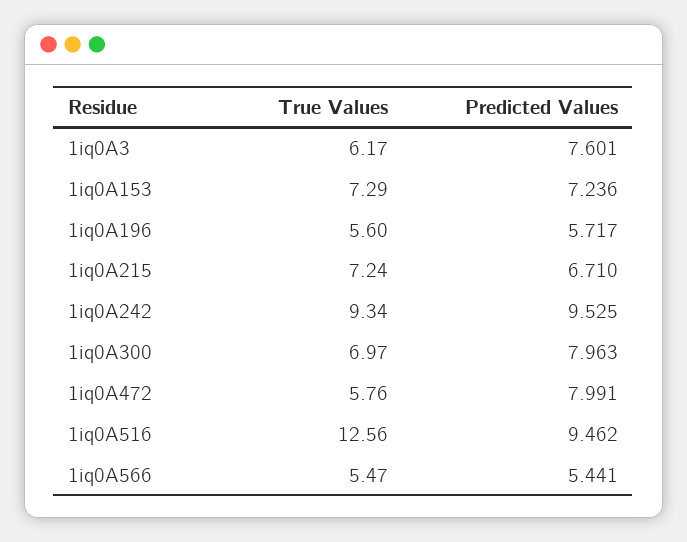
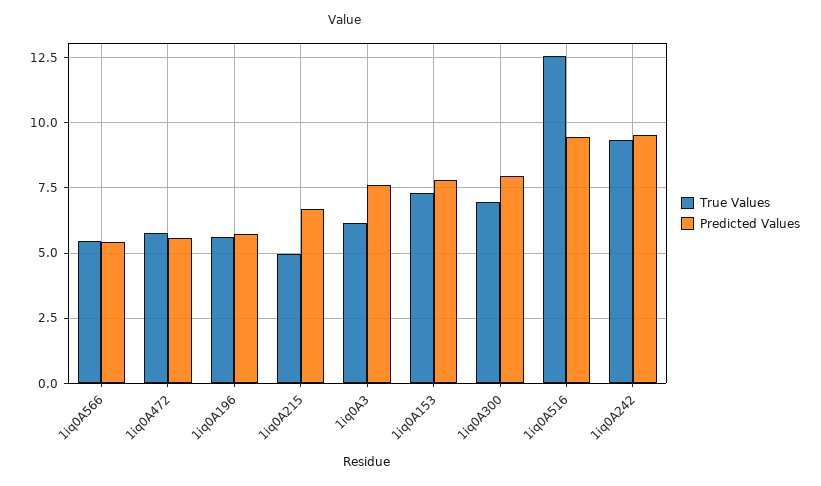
  {
    "True Values": {
      "1iq0A3": 6.17,
      "1iq0A153": 7.29,
      "1iq0A196": 5.6,
-     "1iq0A215": 7.24,
+     "1iq0A215": 5,
      "1iq0A242": 9.34,
      "1iq0A300": 6.97,
      "1iq0A472": 5.76,
      "1iq0A516": 12.56,
      "1iq0A566": 5.47
    },
    "Predicted Values": {
      "1iq0A3": 7.601,
-     "1iq0A153": 7.236,
+     "1iq0A153": 7.75,
      "1iq0A196": 5.717,
      "1iq0A215": 6.71,
      "1iq0A242": 9.525,
      "1iq0A300": 7.963,
-     "1iq0A472": 7.991,
+     "1iq0A472": 5.5,
      "1iq0A516": 9.462,
      "1iq0A566": 5.441
    }
  }

